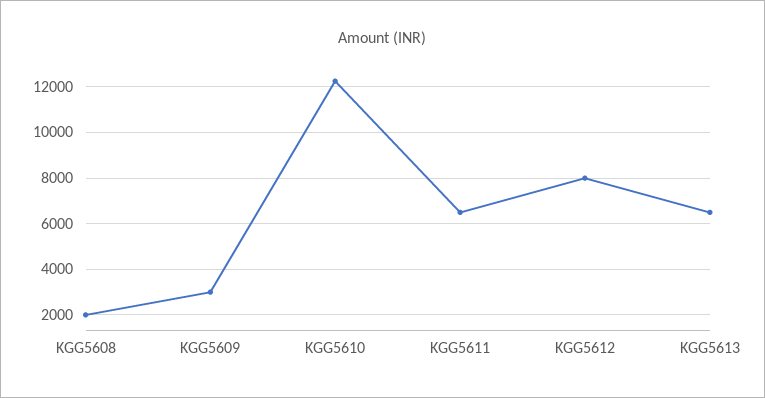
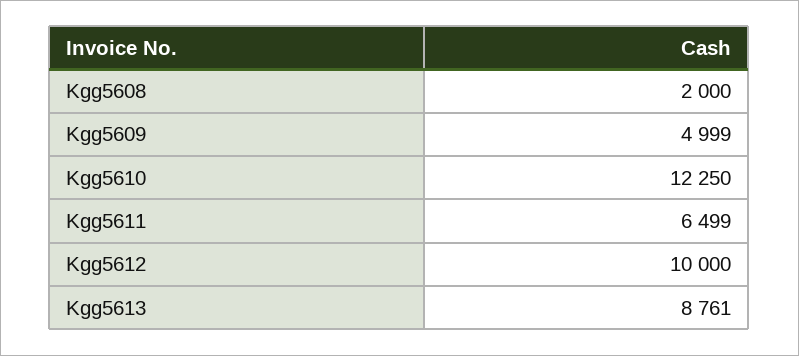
  {
    "KGG5608": 2000,
-   "KGG5609": 3000,
+   "KGG5609": 4999,
    "KGG5610": 12250,
    "KGG5611": 6499,
-   "KGG5612": 8000,
+   "KGG5612": 10000,
-   "KGG5613": 6500
+   "KGG5613": 8761
  }

